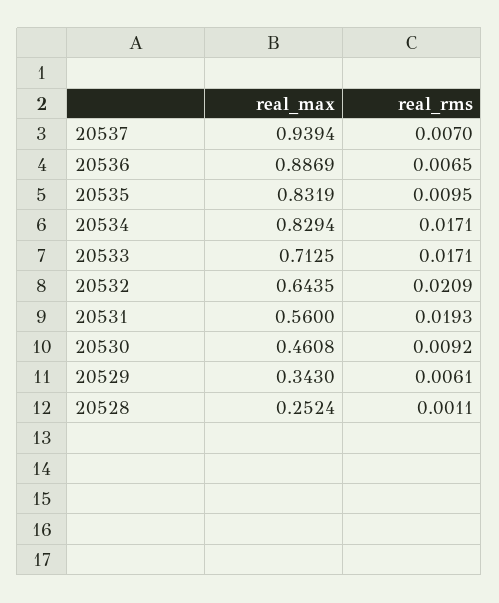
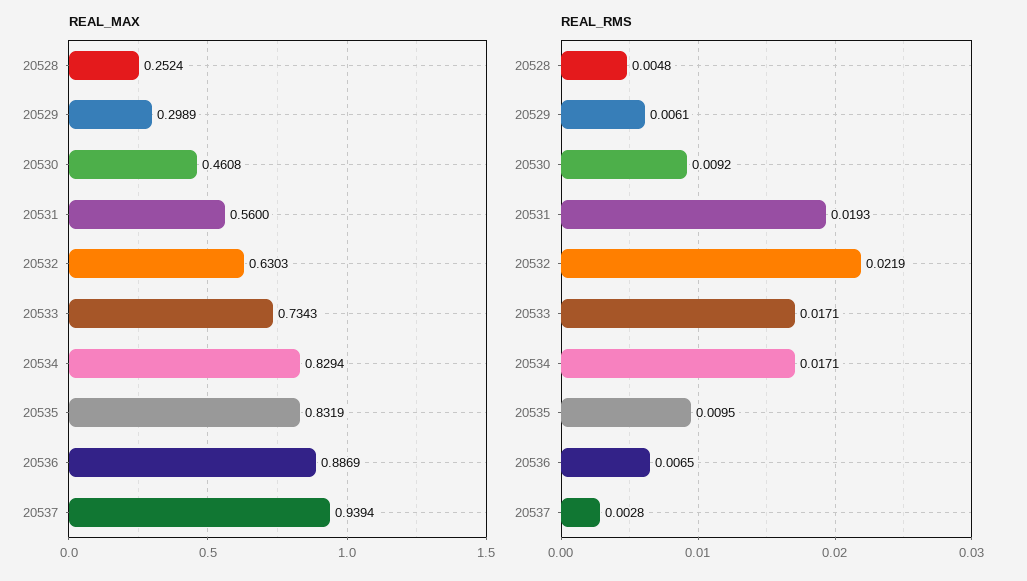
  {
    "real_max": {
      "20537": 0.9394,
      "20536": 0.8869,
      "20535": 0.8319,
      "20534": 0.8294,
-     "20533": 0.7125,
+     "20533": 0.7343,
-     "20532": 0.6435,
+     "20532": 0.6303,
      "20531": 0.56,
      "20530": 0.4608,
-     "20529": 0.343,
+     "20529": 0.2989,
      "20528": 0.2524
    },
    "real_rms": {
-     "20537": 0.007,
+     "20537": 0.0028,
      "20536": 0.0065,
      "20535": 0.0095,
      "20534": 0.0171,
      "20533": 0.0171,
-     "20532": 0.0209,
+     "20532": 0.0219,
      "20531": 0.0193,
      "20530": 0.0092,
      "20529": 0.0061,
-     "20528": 0.0011
+     "20528": 0.0048
    }
  }

